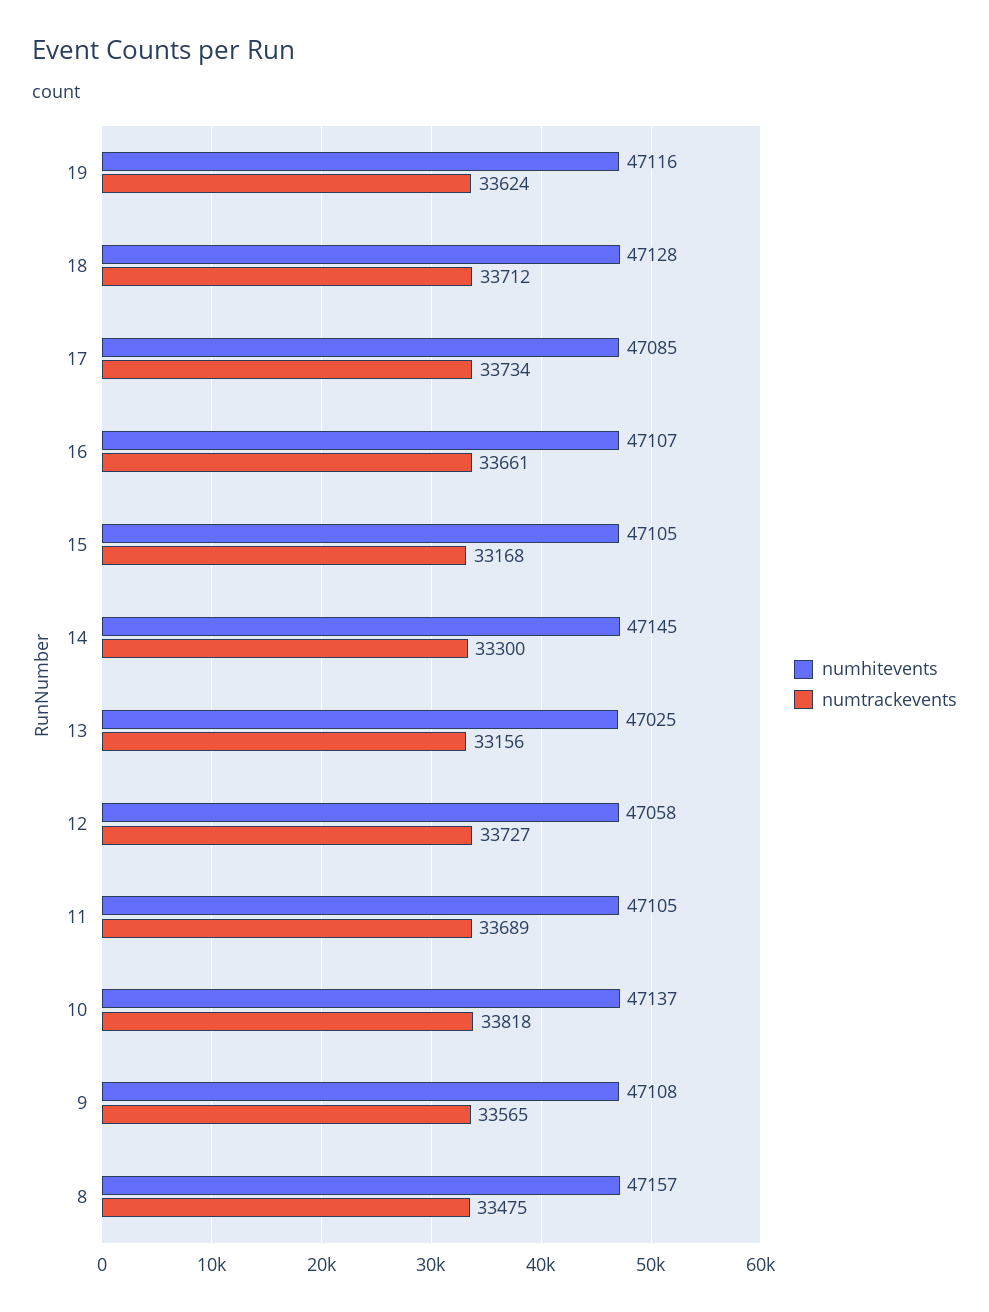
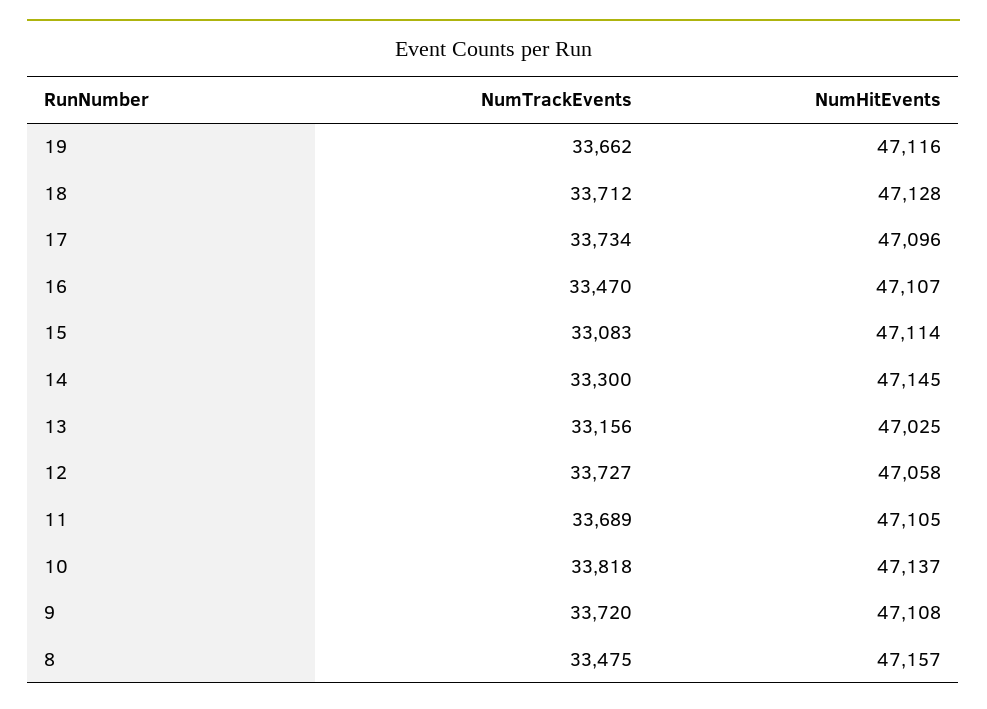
  {
    "numhitevents": {
      "19": 47116,
      "18": 47128,
-     "17": 47085,
+     "17": 47096,
      "16": 47107,
-     "15": 47105,
+     "15": 47114,
      "14": 47145,
      "13": 47025,
      "12": 47058,
      "11": 47105,
      "10": 47137,
      "9": 47108,
      "8": 47157
    },
    "numtrackevents": {
-     "19": 33624,
+     "19": 33662,
      "18": 33712,
      "17": 33734,
-     "16": 33661,
+     "16": 33470,
-     "15": 33168,
+     "15": 33083,
      "14": 33300,
      "13": 33156,
      "12": 33727,
      "11": 33689,
      "10": 33818,
-     "9": 33565,
+     "9": 33720,
      "8": 33475
    }
  }

